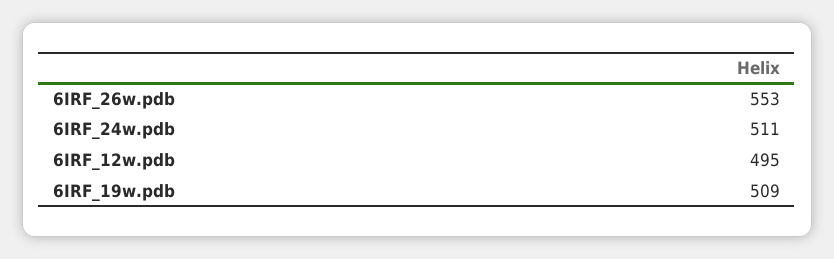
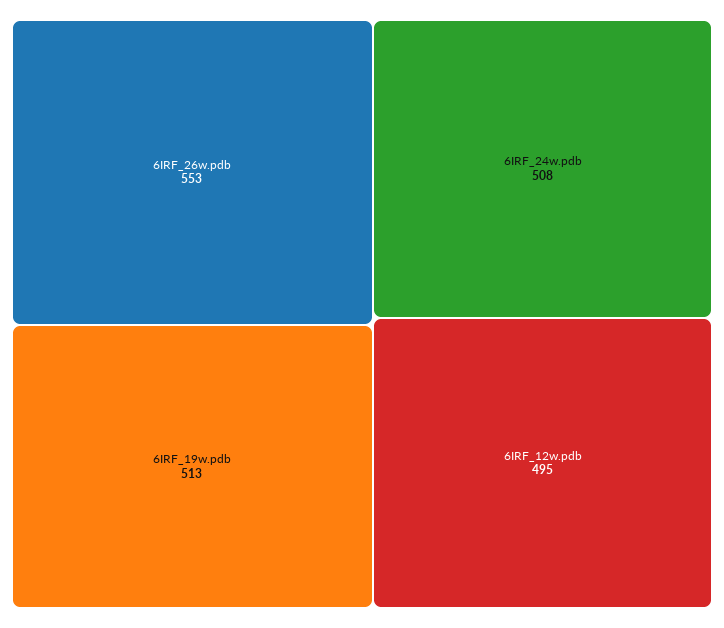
  {
    "6IRF_26w.pdb": 553,
-   "6IRF_24w.pdb": 511,
+   "6IRF_24w.pdb": 508,
    "6IRF_12w.pdb": 495,
-   "6IRF_19w.pdb": 509
+   "6IRF_19w.pdb": 513
  }

